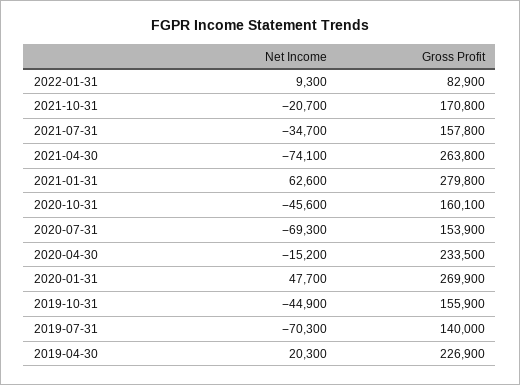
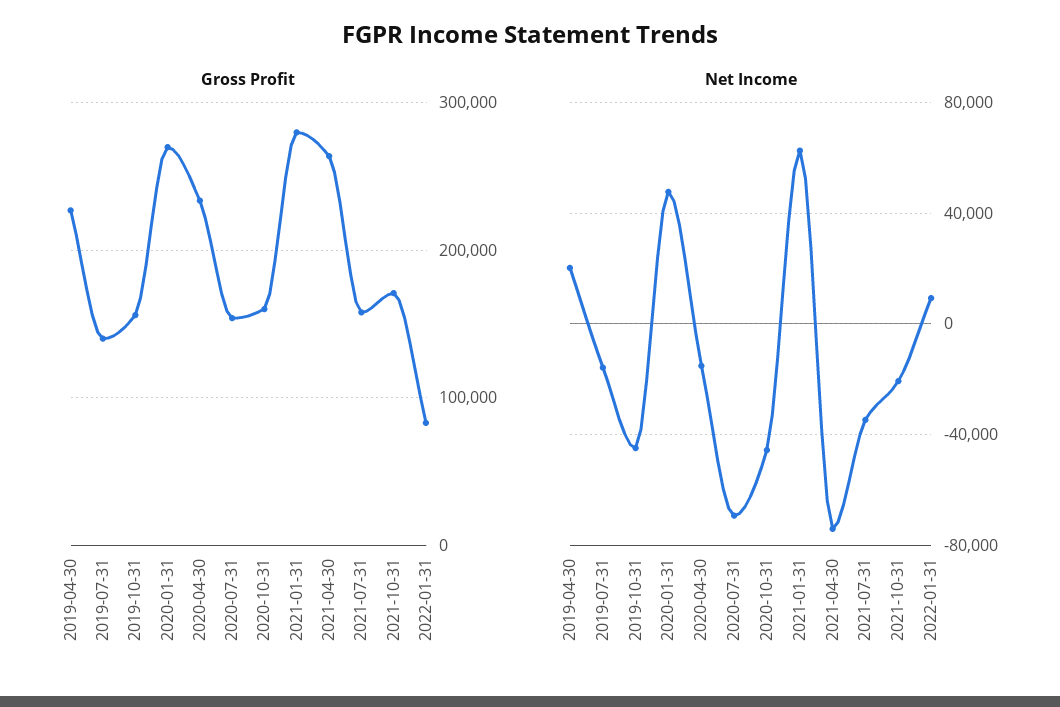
  {
    "Net Income": {
      "2022-01-31": 9300,
      "2021-10-31": -20700,
      "2021-07-31": -34700,
      "2021-04-30": -74100,
      "2021-01-31": 62600,
      "2020-10-31": -45600,
      "2020-07-31": -69300,
      "2020-04-30": -15200,
      "2020-01-31": 47700,
      "2019-10-31": -44900,
-     "2019-07-31": -70300,
+     "2019-07-31": -15000,
      "2019-04-30": 20300
    },
    "Gross Profit": {
      "2022-01-31": 82900,
      "2021-10-31": 170800,
      "2021-07-31": 157800,
      "2021-04-30": 263800,
      "2021-01-31": 279800,
      "2020-10-31": 160100,
      "2020-07-31": 153900,
      "2020-04-30": 233500,
      "2020-01-31": 269900,
      "2019-10-31": 155900,
      "2019-07-31": 140000,
      "2019-04-30": 226900
    }
  }

